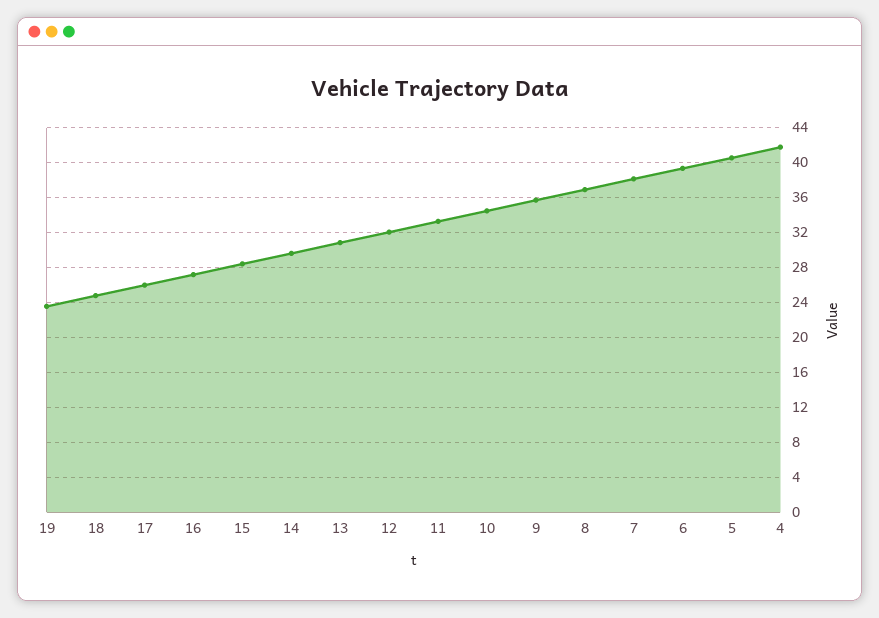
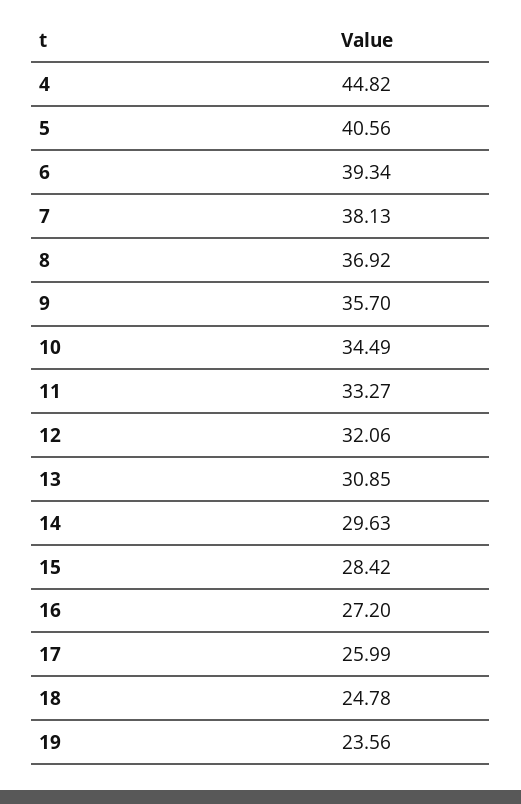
  {
    "19": 23.56,
    "18": 24.78,
    "17": 25.99,
    "16": 27.2,
    "15": 28.42,
    "14": 29.63,
    "13": 30.85,
    "12": 32.06,
    "11": 33.27,
    "10": 34.49,
    "9": 35.7,
    "8": 36.92,
    "7": 38.13,
    "6": 39.34,
    "5": 40.56,
-   "4": 42
+   "4": 44.82
  }

